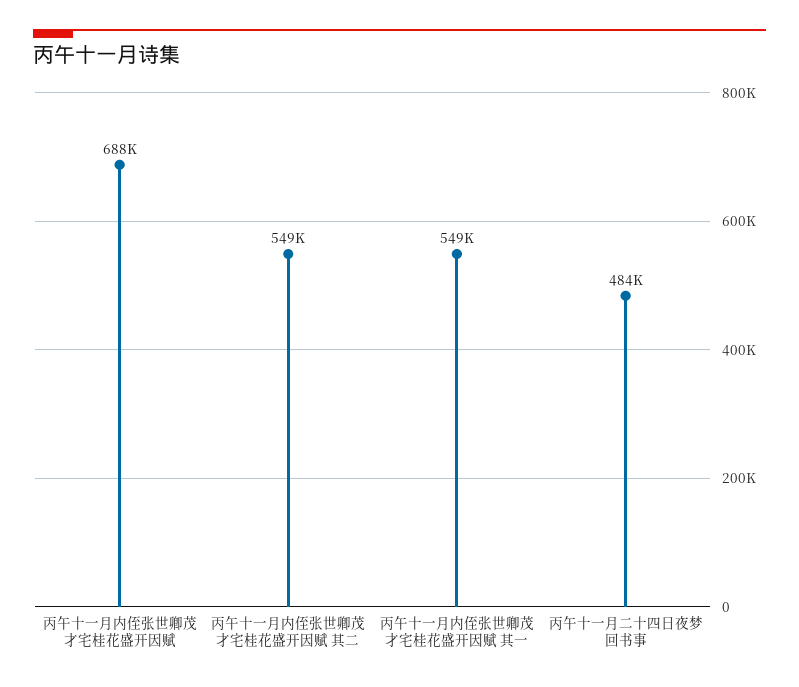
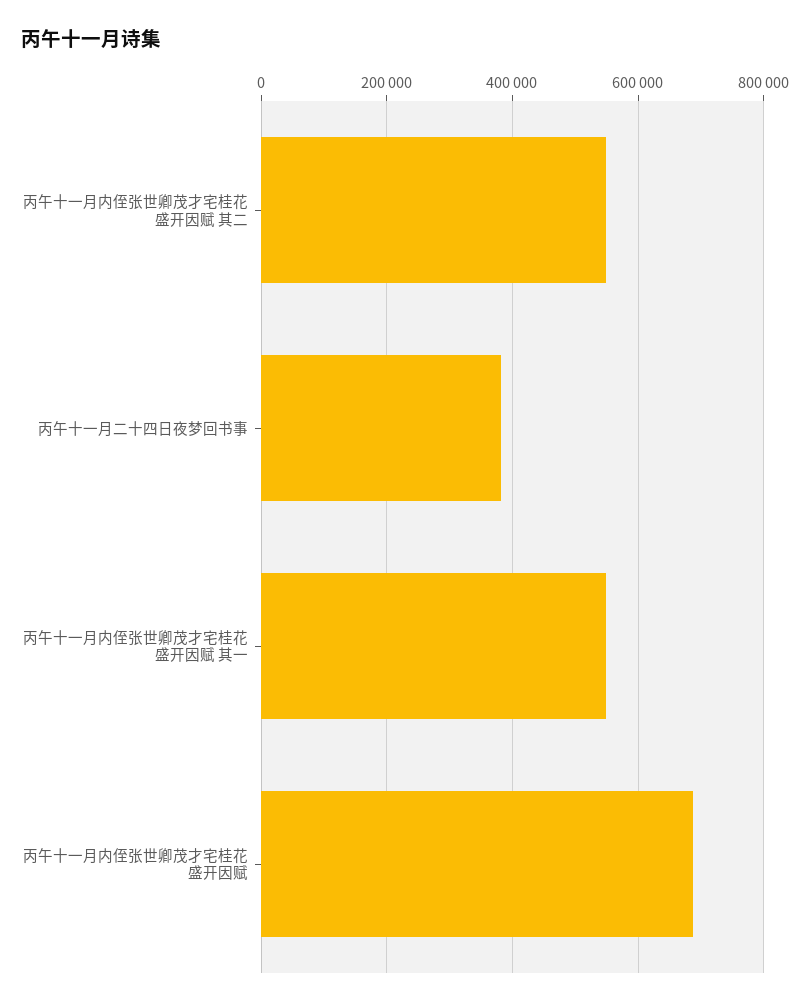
  {
    "丙午十一月内侄张世卿茂才宅桂花盛开因赋": 688000,
    "丙午十一月内侄张世卿茂才宅桂花盛开因赋 其二": 549000,
    "丙午十一月内侄张世卿茂才宅桂花盛开因赋 其一": 549000,
-   "丙午十一月二十四日夜梦回书事": 484000
+   "丙午十一月二十四日夜梦回书事": 380000
  }

